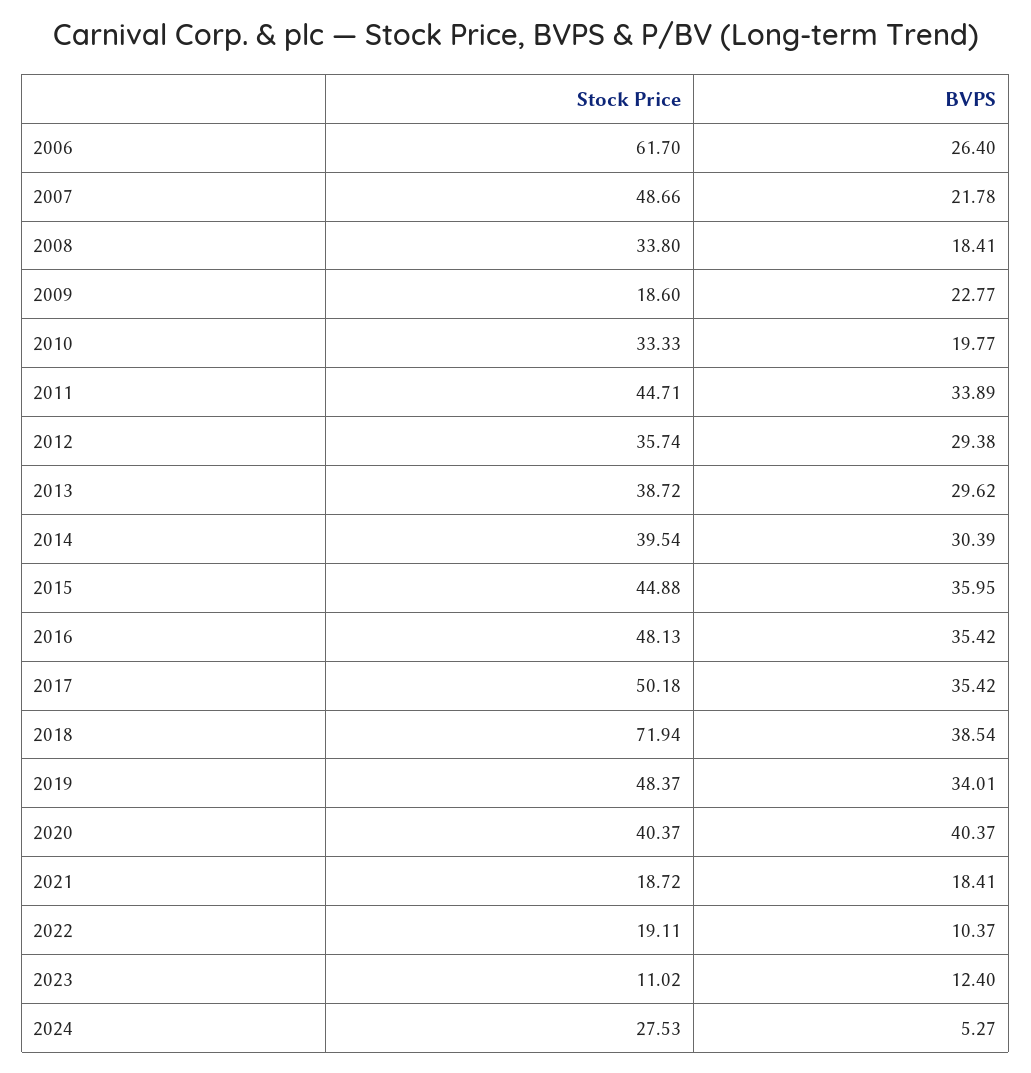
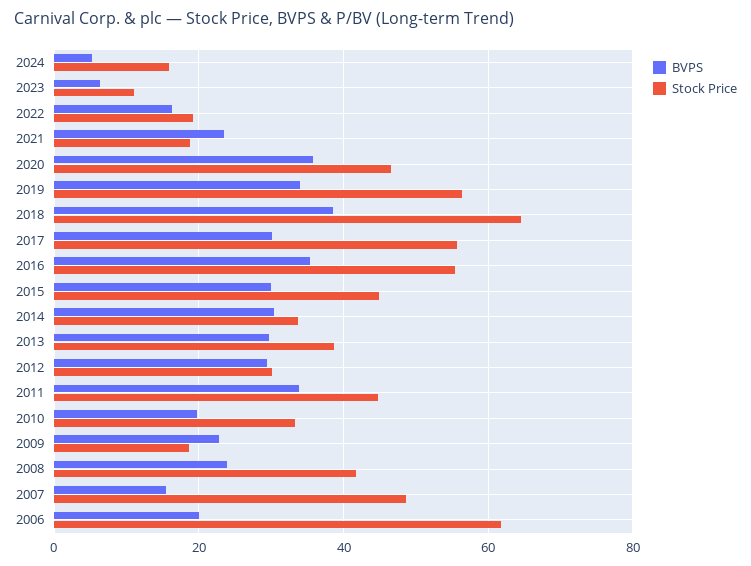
  {
    "Stock Price": {
      "2006": 61.7,
      "2007": 48.66,
-     "2008": 33.8,
+     "2008": 42,
      "2009": 18.6,
      "2010": 33.33,
      "2011": 44.71,
-     "2012": 35.74,
+     "2012": 30,
      "2013": 38.72,
-     "2014": 39.54,
+     "2014": 34,
      "2015": 44.88,
-     "2016": 48.13,
+     "2016": 56,
-     "2017": 50.18,
+     "2017": 56,
-     "2018": 71.94,
+     "2018": 64,
-     "2019": 48.37,
+     "2019": 56,
-     "2020": 40.37,
+     "2020": 46,
      "2021": 18.72,
      "2022": 19.11,
      "2023": 11.02,
-     "2024": 27.53
+     "2024": 16
    },
    "BVPS": {
-     "2006": 26.4,
+     "2006": 20,
-     "2007": 21.78,
+     "2007": 16,
-     "2008": 18.41,
+     "2008": 24,
      "2009": 22.77,
      "2010": 19.77,
      "2011": 33.89,
      "2012": 29.38,
      "2013": 29.62,
      "2014": 30.39,
-     "2015": 35.95,
+     "2015": 30,
      "2016": 35.42,
-     "2017": 35.42,
+     "2017": 30,
      "2018": 38.54,
      "2019": 34.01,
-     "2020": 40.37,
+     "2020": 36,
-     "2021": 18.41,
+     "2021": 24,
-     "2022": 10.37,
+     "2022": 16,
-     "2023": 12.4,
+     "2023": 6,
      "2024": 5.27
    }
  }

